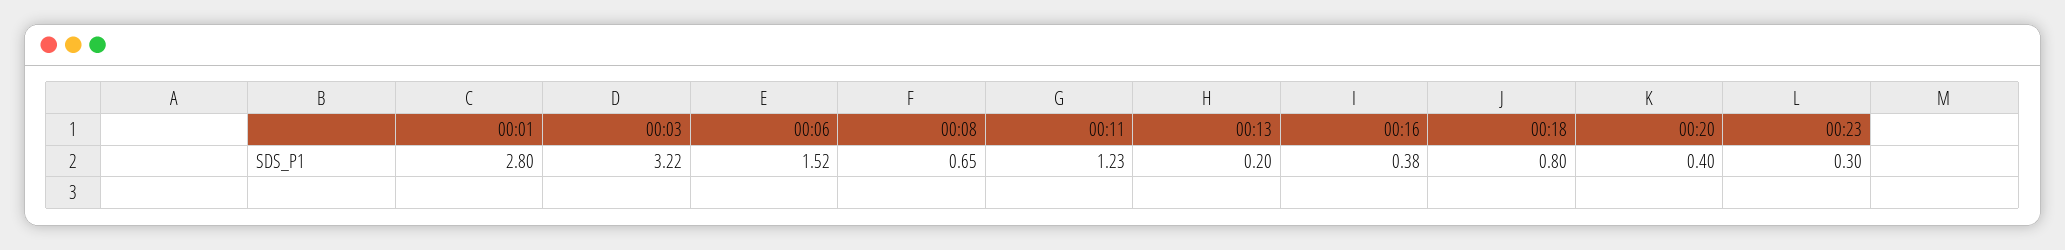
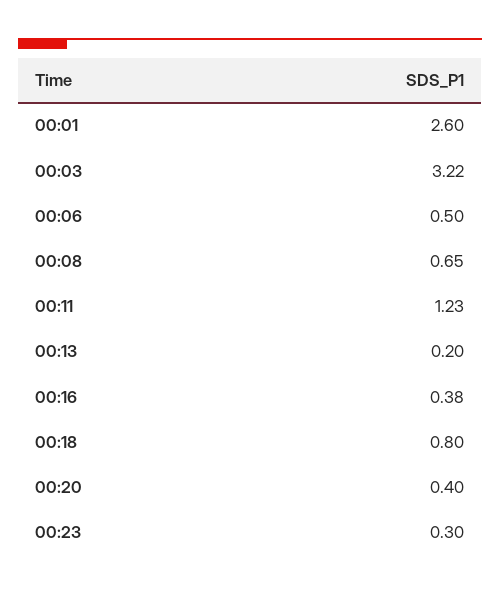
  {
-   "00:01": 2.8,
+   "00:01": 2.6,
    "00:03": 3.22,
-   "00:06": 1.52,
+   "00:06": 0.5,
    "00:08": 0.65,
    "00:11": 1.23,
    "00:13": 0.2,
    "00:16": 0.38,
    "00:18": 0.8,
    "00:20": 0.4,
    "00:23": 0.3
  }

